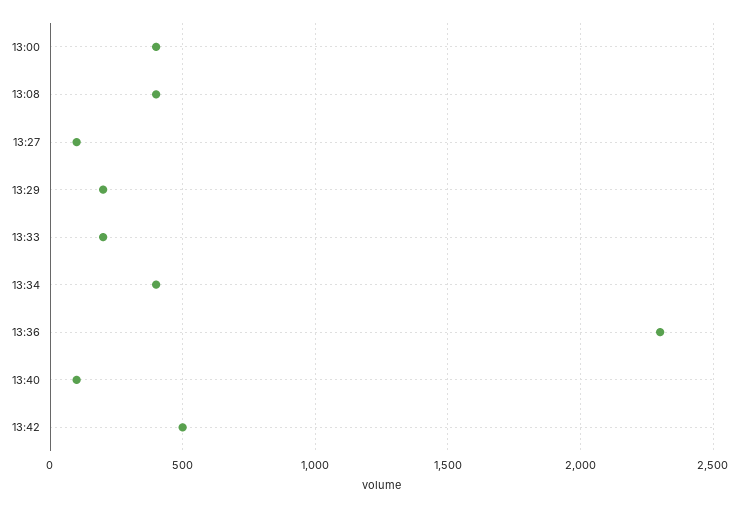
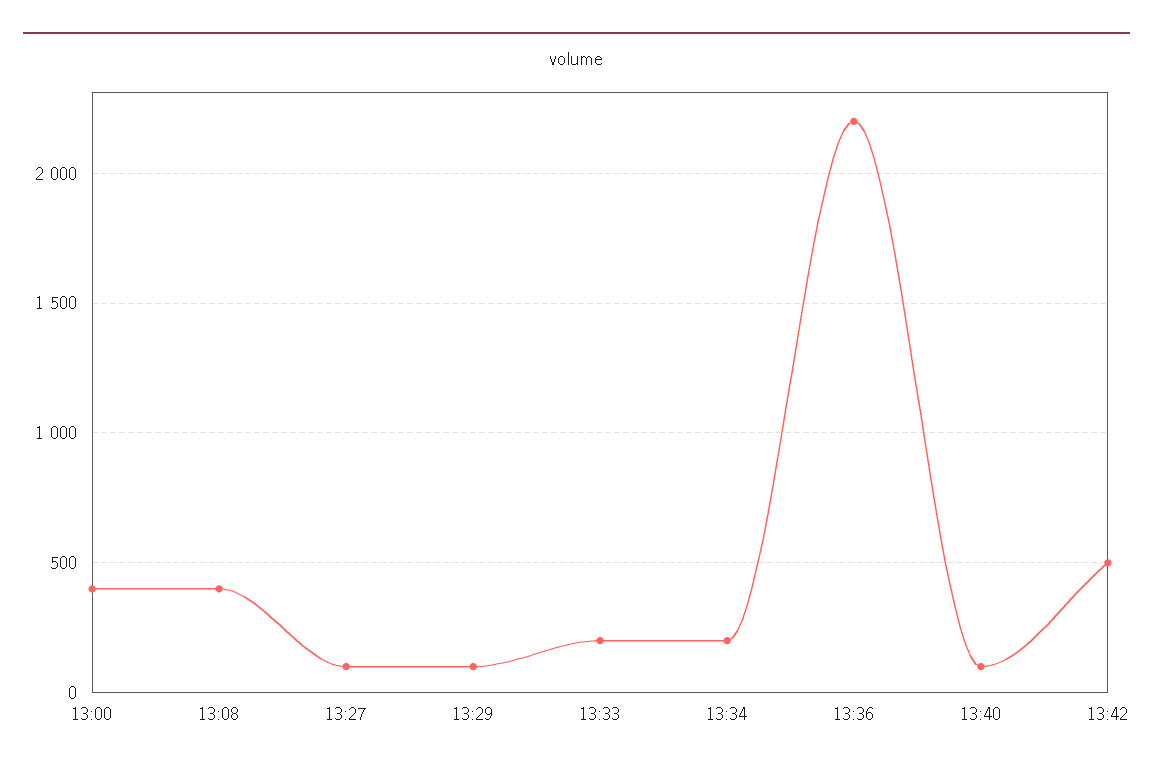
  {
    "13:00": 400,
    "13:08": 400,
    "13:27": 100,
-   "13:29": 200,
+   "13:29": 100,
    "13:33": 200,
-   "13:34": 400,
+   "13:34": 200,
-   "13:36": 2300,
+   "13:36": 2200,
    "13:40": 100,
    "13:42": 500
  }

